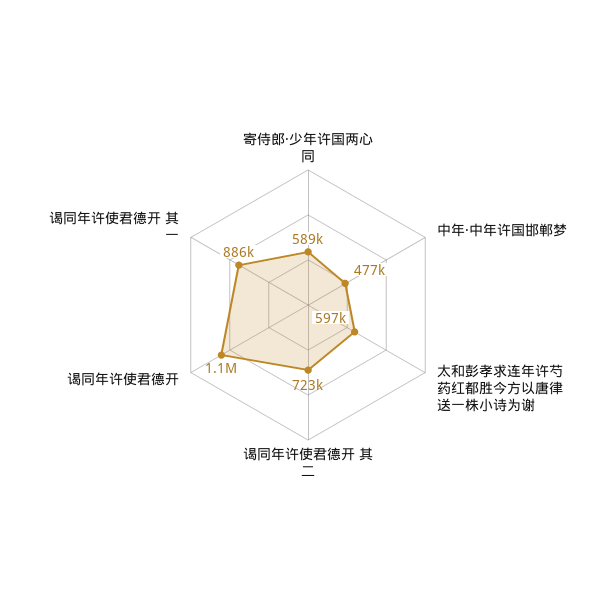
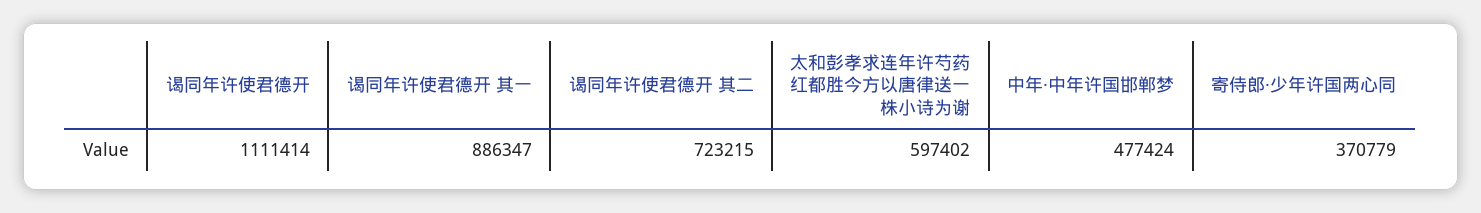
  {
-   "寄侍郎·少年许国两心同": 589000,
+   "寄侍郎·少年许国两心同": 370779,
    "中年·中年许国邯郸梦": 477424,
    "太和彭孝求连年许芍药红都胜今方以唐律送一株小诗为谢": 597402,
    "谒同年许使君德开 其二": 723215,
    "谒同年许使君德开": 1111414,
    "谒同年许使君德开 其一": 886347
  }

